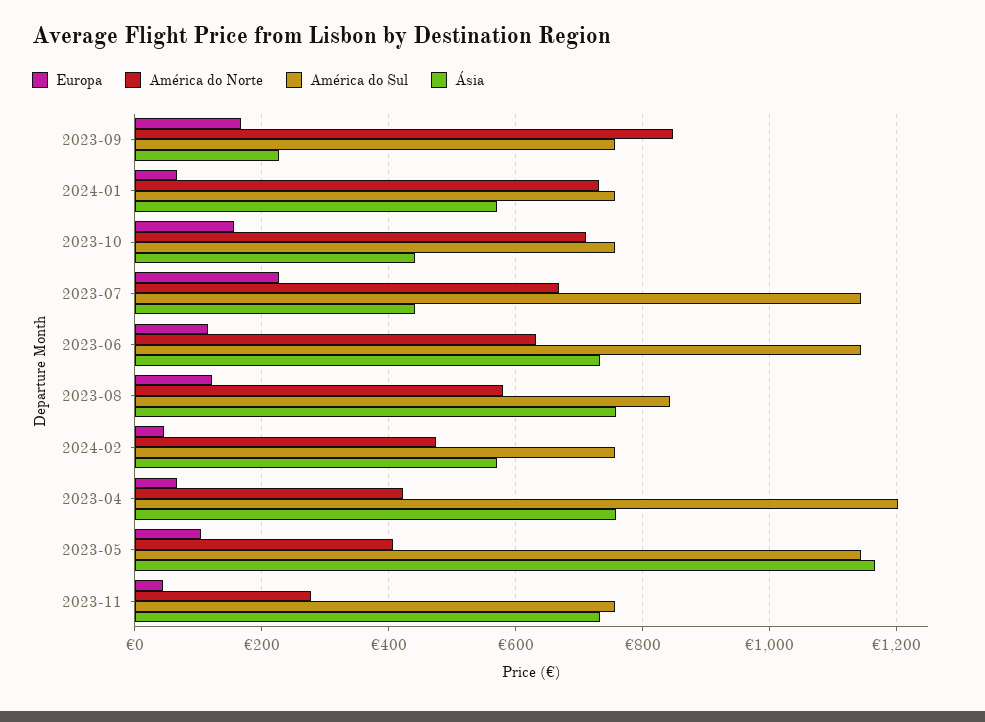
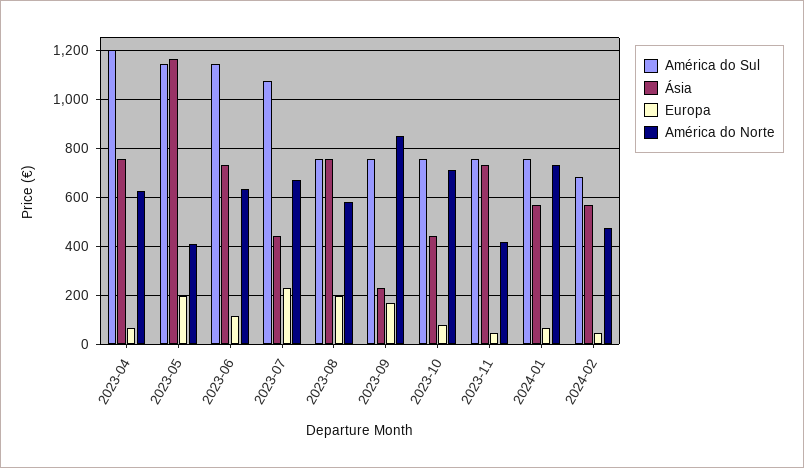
  {
    "Europa": {
      "2023-09": 160,
      "2024-01": 60,
-     "2023-10": 160,
+     "2023-10": 75,
      "2023-07": 220,
      "2023-06": 120,
-     "2023-08": 120,
+     "2023-08": 200,
      "2024-02": 40,
      "2023-04": 60,
-     "2023-05": 100,
+     "2023-05": 200,
      "2023-11": 40
    },
    "América do Norte": {
      "2023-09": 840,
      "2024-01": 740,
      "2023-10": 720,
      "2023-07": 660,
      "2023-06": 640,
      "2023-08": 580,
      "2024-02": 480,
-     "2023-04": 420,
+     "2023-04": 625,
      "2023-05": 400,
-     "2023-11": 280
+     "2023-11": 425
    },
    "América do Sul": {
      "2023-09": 760,
      "2024-01": 760,
      "2023-10": 760,
-     "2023-07": 1140,
+     "2023-07": 1075,
      "2023-06": 1140,
-     "2023-08": 840,
+     "2023-08": 750,
-     "2024-02": 760,
+     "2024-02": 675,
      "2023-04": 1200,
      "2023-05": 1140,
      "2023-11": 760
    },
    "Ásia": {
      "2023-09": 220,
      "2024-01": 560,
      "2023-10": 440,
      "2023-07": 440,
      "2023-06": 740,
      "2023-08": 760,
      "2024-02": 560,
      "2023-04": 760,
      "2023-05": 1160,
      "2023-11": 740
    }
  }

